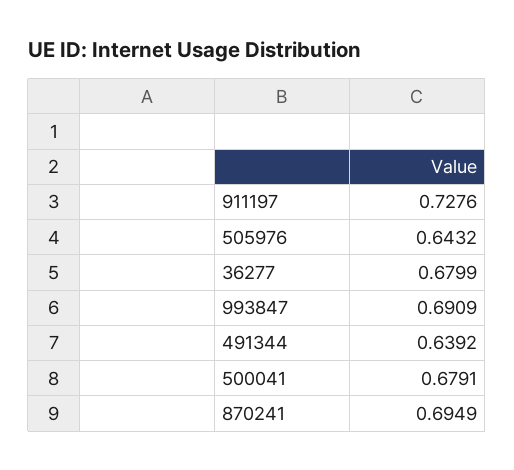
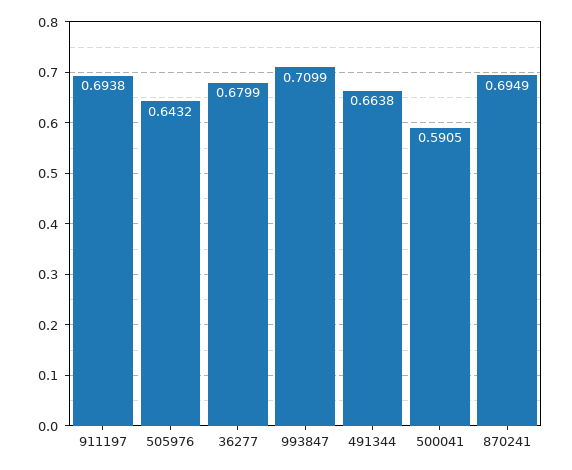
  {
-   "911197": 0.7276,
+   "911197": 0.6938,
    "505976": 0.6432,
    "36277": 0.6799,
-   "993847": 0.6909,
+   "993847": 0.7099,
-   "491344": 0.6392,
+   "491344": 0.6638,
-   "500041": 0.6791,
+   "500041": 0.5905,
    "870241": 0.6949
  }

